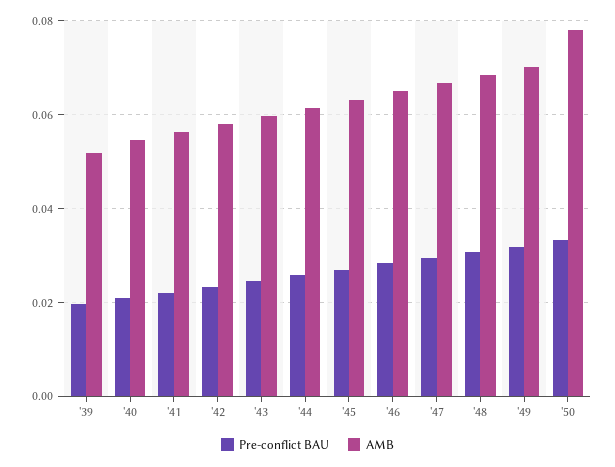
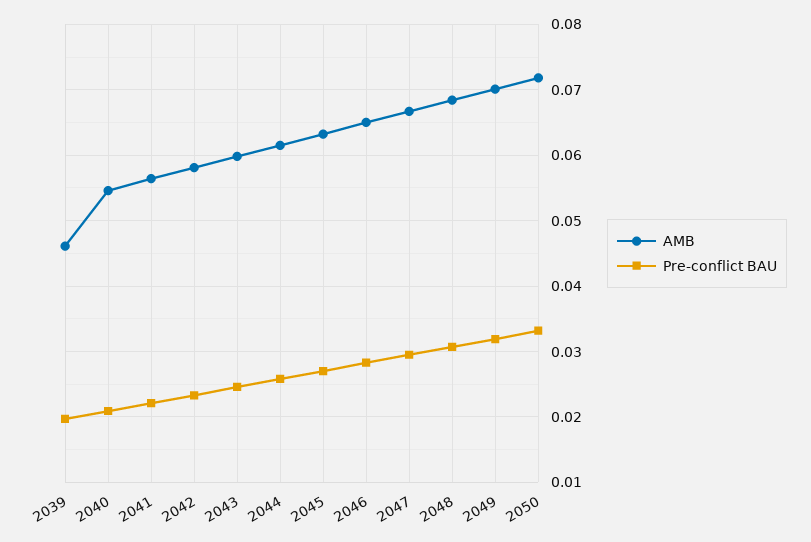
  {
    "Pre-conflict BAU": {
      "'39": 0.02,
      "'40": 0.021,
      "'41": 0.022,
      "'42": 0.023,
      "'43": 0.025,
      "'44": 0.026,
      "'45": 0.027,
      "'46": 0.028,
      "'47": 0.03,
      "'48": 0.031,
      "'49": 0.032,
      "'50": 0.033
    },
    "AMB": {
-     "'39": 0.052,
+     "'39": 0.046,
      "'40": 0.055,
      "'41": 0.056,
      "'42": 0.058,
      "'43": 0.06,
      "'44": 0.062,
      "'45": 0.063,
      "'46": 0.065,
      "'47": 0.067,
      "'48": 0.068,
      "'49": 0.07,
-     "'50": 0.078
+     "'50": 0.072
    }
  }

